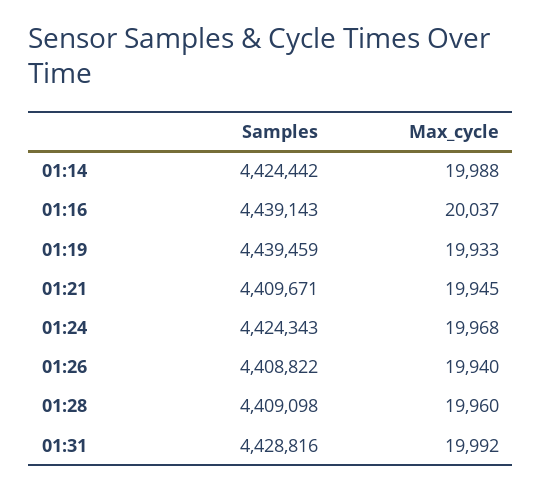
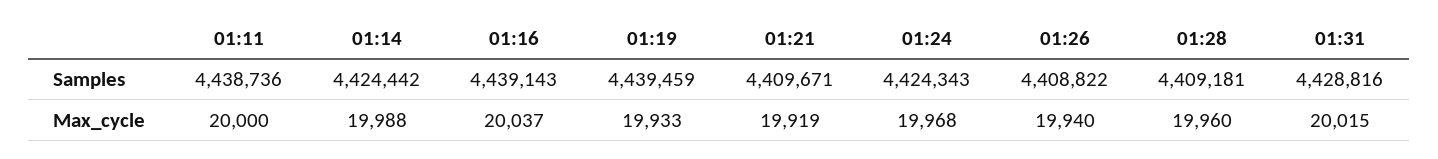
  {
    "Samples": {
      "01:14": 4424442,
      "01:16": 4439143,
      "01:19": 4439459,
      "01:21": 4409671,
      "01:24": 4424343,
      "01:26": 4408822,
-     "01:28": 4409098,
+     "01:28": 4409181,
-     "01:31": 4428816
+     "01:31": 4428816,
+     "01:11": 4438736
    },
    "Max_cycle": {
      "01:14": 19988,
      "01:16": 20037,
      "01:19": 19933,
-     "01:21": 19945,
+     "01:21": 19919,
      "01:24": 19968,
      "01:26": 19940,
      "01:28": 19960,
-     "01:31": 19992
+     "01:31": 20015,
+     "01:11": 20000
    }
  }

